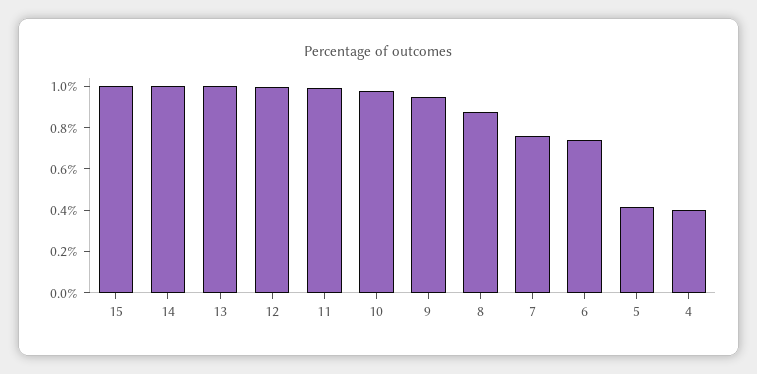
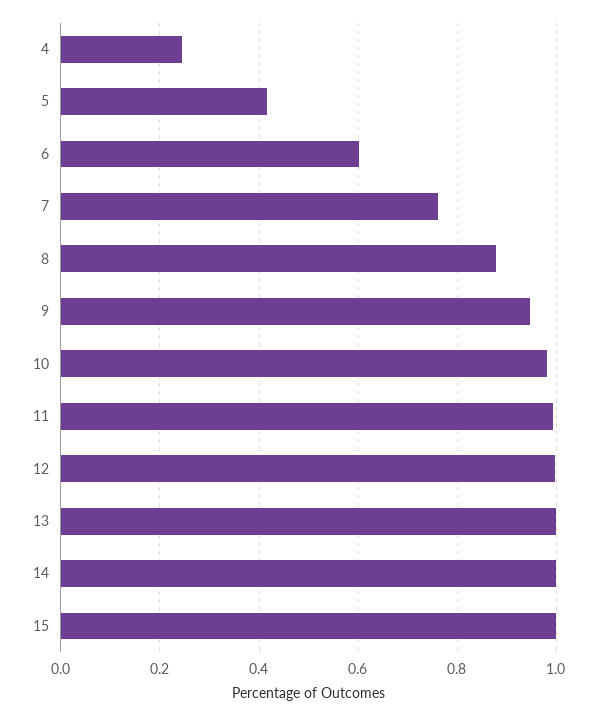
  {
    "15": 1,
    "14": 1,
    "13": 1,
    "12": 1,
    "11": 1,
    "10": 0.98,
    "9": 0.94,
    "8": 0.88,
    "7": 0.76,
-   "6": 0.75,
+   "6": 0.6,
    "5": 0.42,
-   "4": 0.4
+   "4": 0.24
  }

